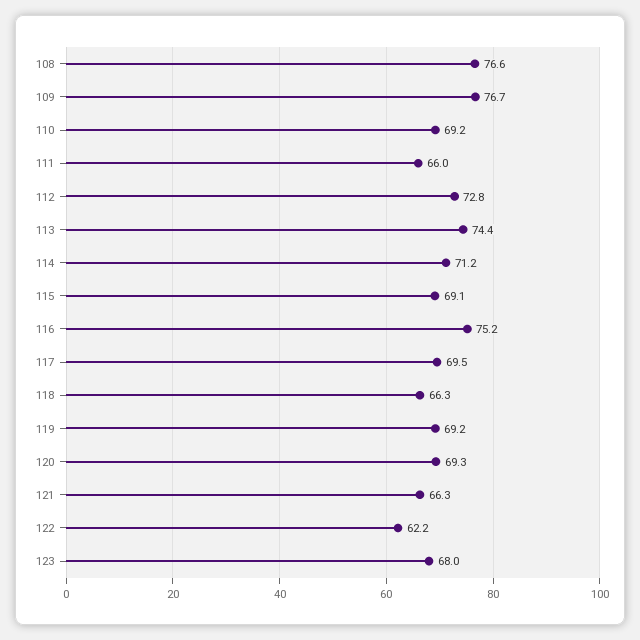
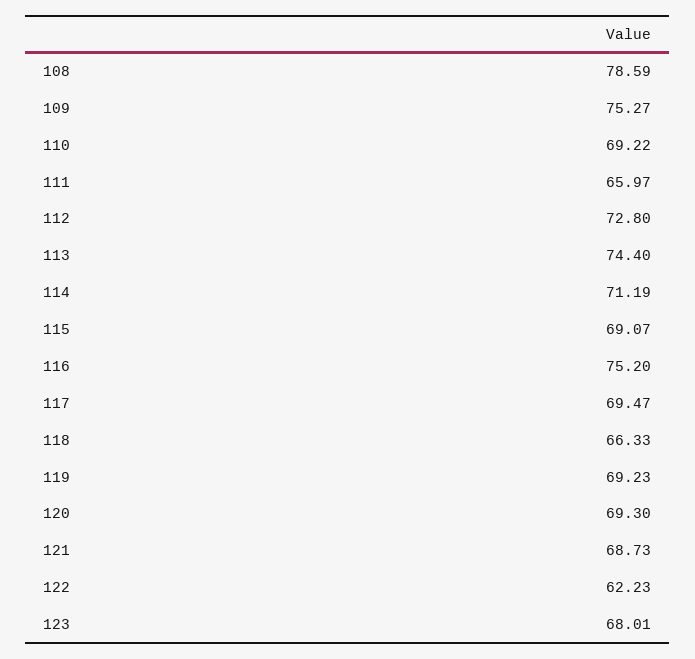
  {
-   "108": 76.6,
+   "108": 78.59,
-   "109": 76.7,
+   "109": 75.27,
    "110": 69.22,
    "111": 65.97,
    "112": 72.8,
    "113": 74.4,
    "114": 71.19,
    "115": 69.07,
    "116": 75.2,
    "117": 69.47,
    "118": 66.33,
    "119": 69.23,
    "120": 69.3,
-   "121": 66.3,
+   "121": 68.73,
    "122": 62.23,
    "123": 68.01
  }

